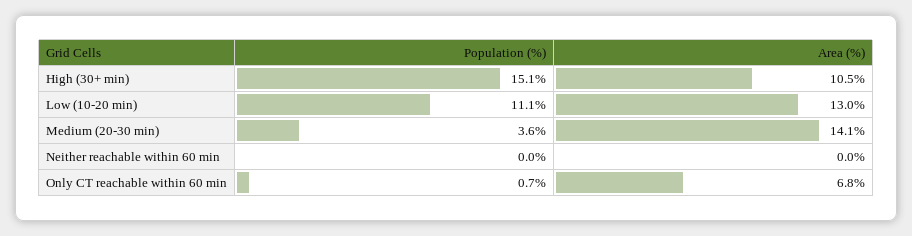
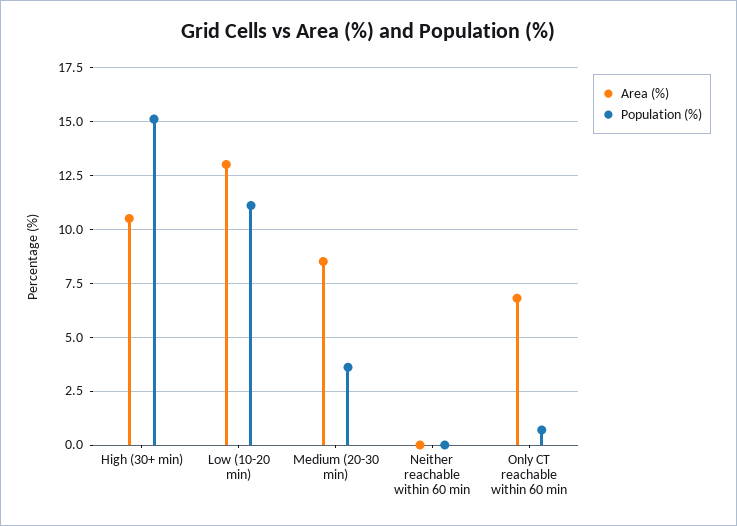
  {
    "Population (%)": {
      "High (30+ min)": 15.1,
      "Low (10-20 min)": 11.1,
      "Medium (20-30 min)": 3.6,
      "Neither reachable within 60 min": 0,
      "Only CT reachable within 60 min": 0.7
    },
    "Area (%)": {
      "High (30+ min)": 10.5,
      "Low (10-20 min)": 13,
-     "Medium (20-30 min)": 14.1,
+     "Medium (20-30 min)": 8.5,
      "Neither reachable within 60 min": 0,
      "Only CT reachable within 60 min": 6.8
    }
  }

